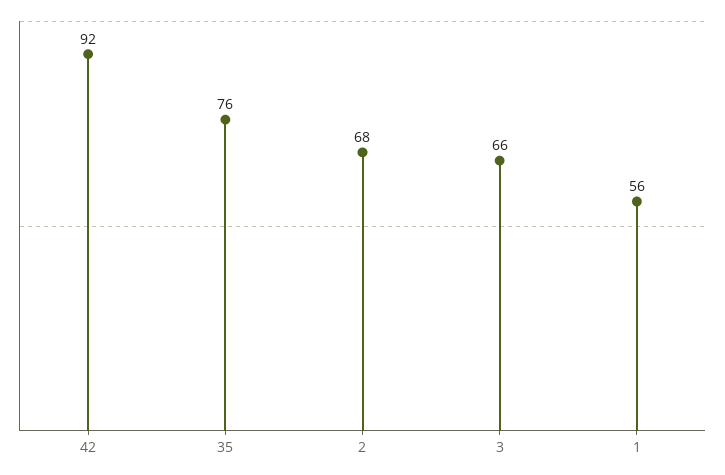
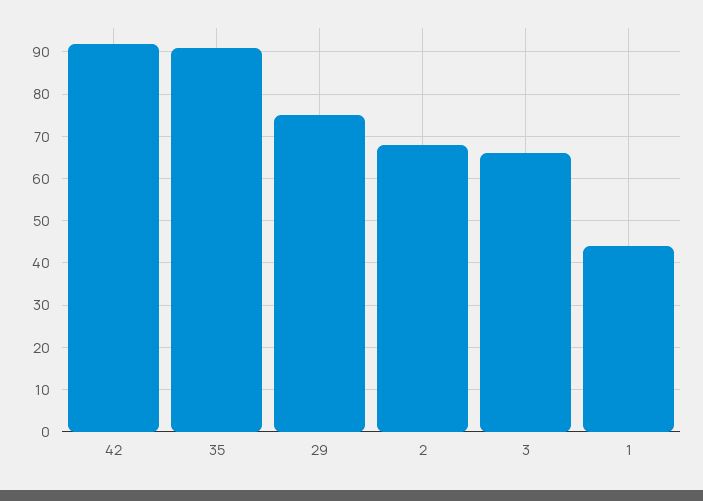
  {
    "42": 92,
-   "35": 76,
+   "35": 90,
    "2": 68,
    "3": 66,
-   "1": 56
+   "1": 45,
+   "29": 75
  }

